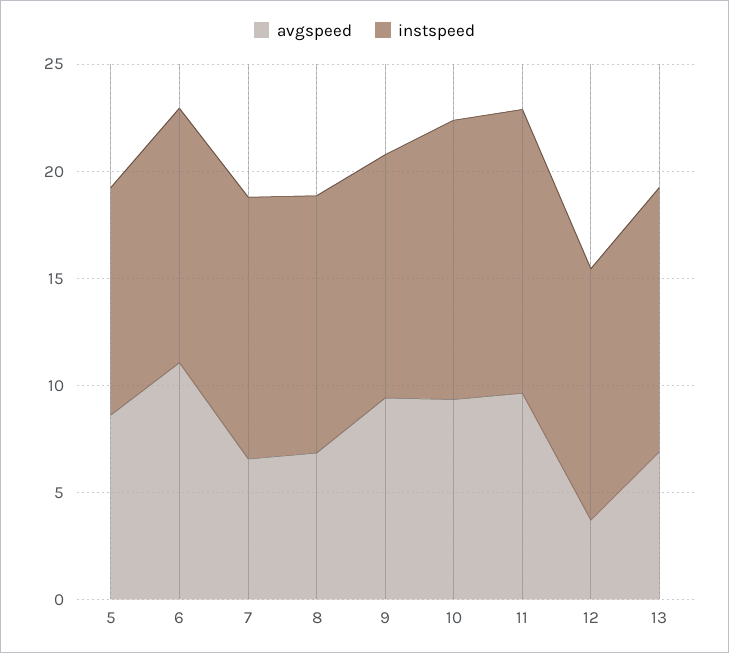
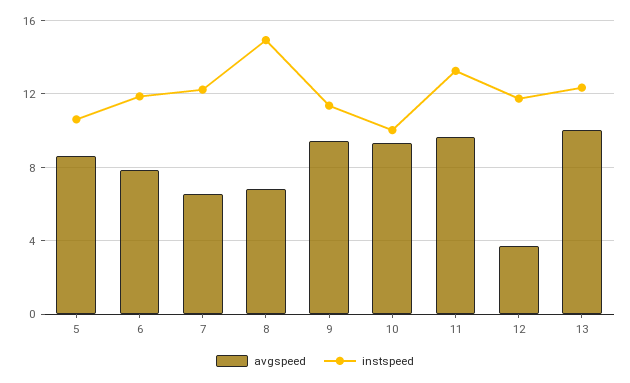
  {
    "avgspeed": {
      "5": 8.5,
-     "6": 11,
+     "6": 8,
      "7": 6.5,
      "8": 7,
      "9": 9.5,
      "10": 9.5,
      "11": 9.5,
      "12": 3.5,
-     "13": 7
+     "13": 10
    },
    "instspeed": {
      "5": 10.5,
      "6": 12,
      "7": 12,
-     "8": 12,
+     "8": 15,
      "9": 11.5,
-     "10": 13,
+     "10": 10,
      "11": 13.5,
      "12": 11.5,
      "13": 12.5
    }
  }

